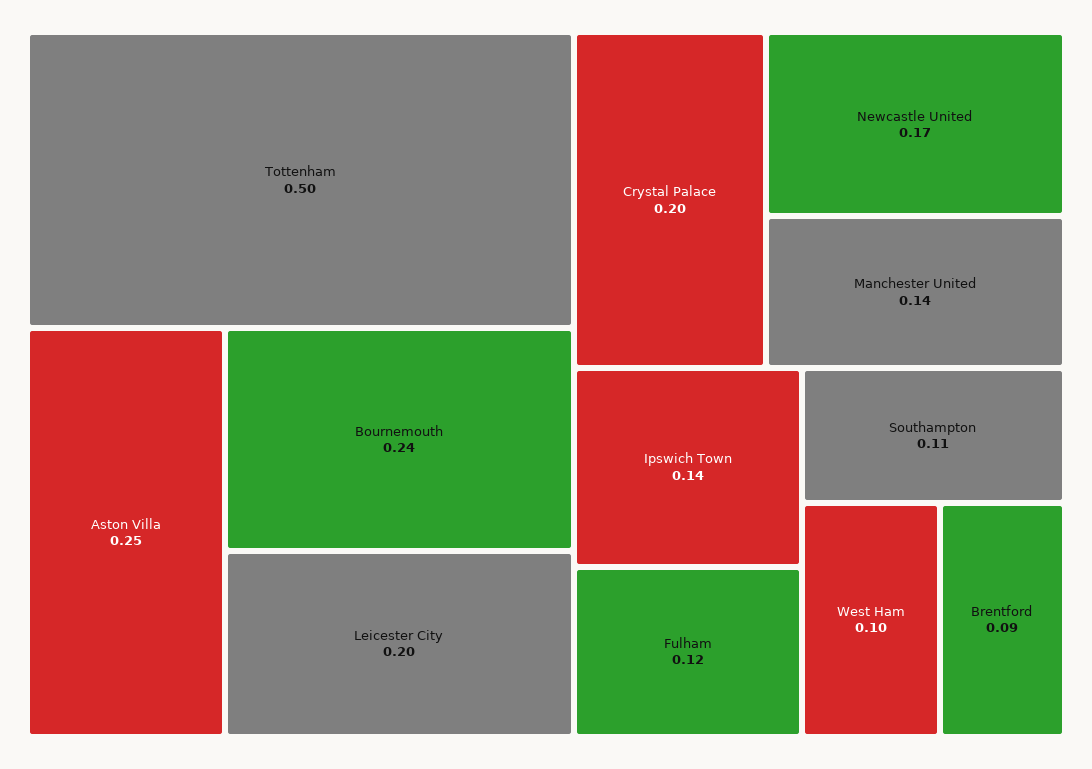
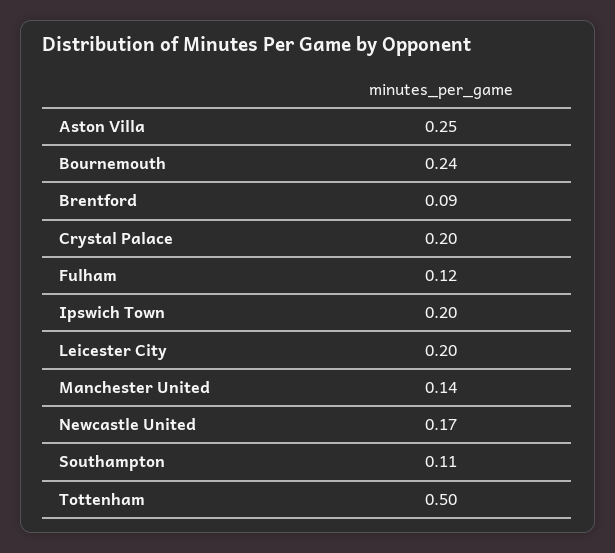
  {
    "Tottenham": 0.5,
    "Aston Villa": 0.25,
    "Bournemouth": 0.24,
    "Leicester City": 0.2,
    "Crystal Palace": 0.2,
    "Newcastle United": 0.17,
    "Manchester United": 0.14,
-   "Ipswich Town": 0.14,
+   "Ipswich Town": 0.2,
    "Fulham": 0.12,
    "Southampton": 0.11,
-   "West Ham": 0.1,
    "Brentford": 0.09
  }

